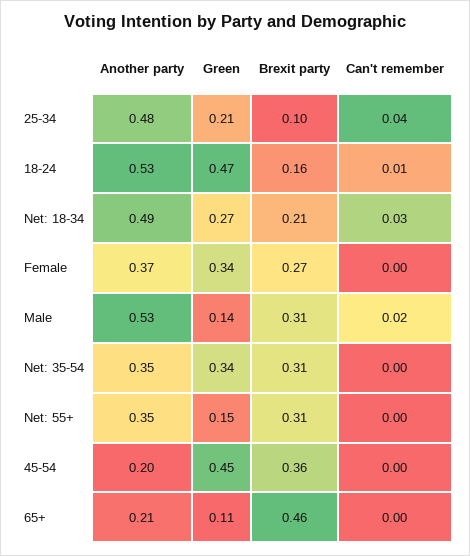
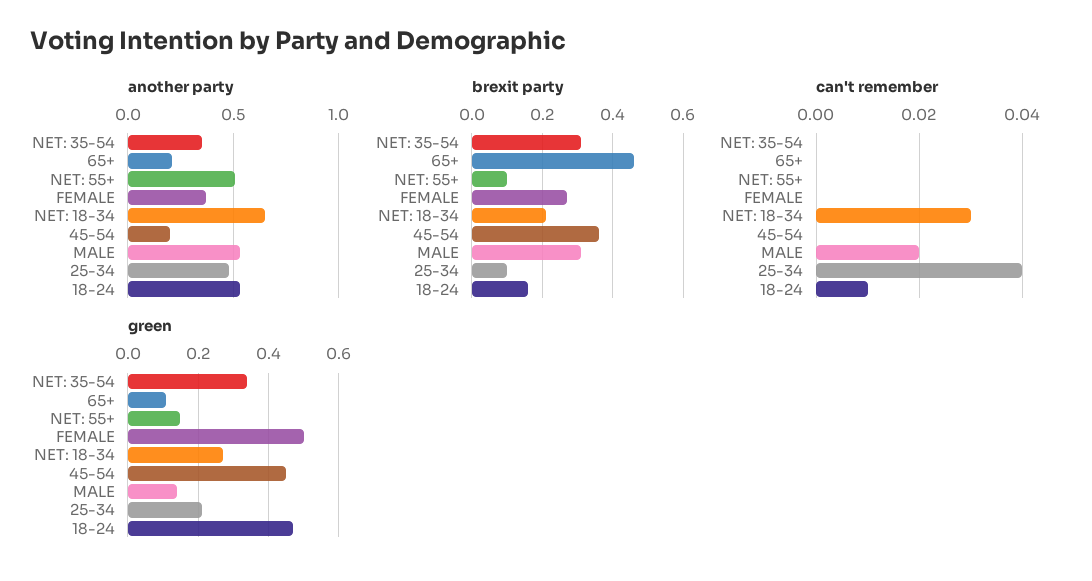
  {
    "Another party": {
      "25-34": 0.48,
      "18-24": 0.53,
-     "Net: 18-34": 0.49,
+     "Net: 18-34": 0.65,
      "Female": 0.37,
      "Male": 0.53,
      "Net: 35-54": 0.35,
-     "Net: 55+": 0.35,
+     "Net: 55+": 0.5,
      "45-54": 0.2,
      "65+": 0.21
    },
    "Green": {
      "25-34": 0.21,
      "18-24": 0.47,
      "Net: 18-34": 0.27,
-     "Female": 0.34,
+     "Female": 0.5,
      "Male": 0.14,
      "Net: 35-54": 0.34,
      "Net: 55+": 0.15,
      "45-54": 0.45,
      "65+": 0.11
    },
    "Brexit party": {
      "25-34": 0.1,
      "18-24": 0.16,
      "Net: 18-34": 0.21,
      "Female": 0.27,
      "Male": 0.31,
      "Net: 35-54": 0.31,
-     "Net: 55+": 0.31,
+     "Net: 55+": 0.1,
      "45-54": 0.36,
      "65+": 0.46
    },
    "Can't remember": {
      "25-34": 0.04,
      "18-24": 0.01,
      "Net: 18-34": 0.03,
      "Female": 0,
      "Male": 0.02,
      "Net: 35-54": 0,
      "Net: 55+": 0,
      "45-54": 0,
      "65+": 0
    }
  }

